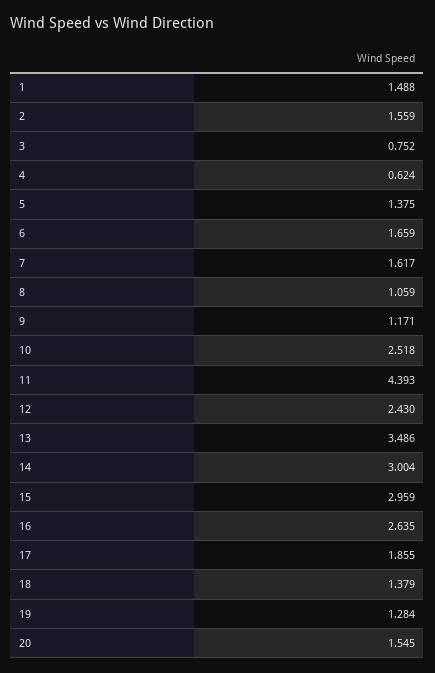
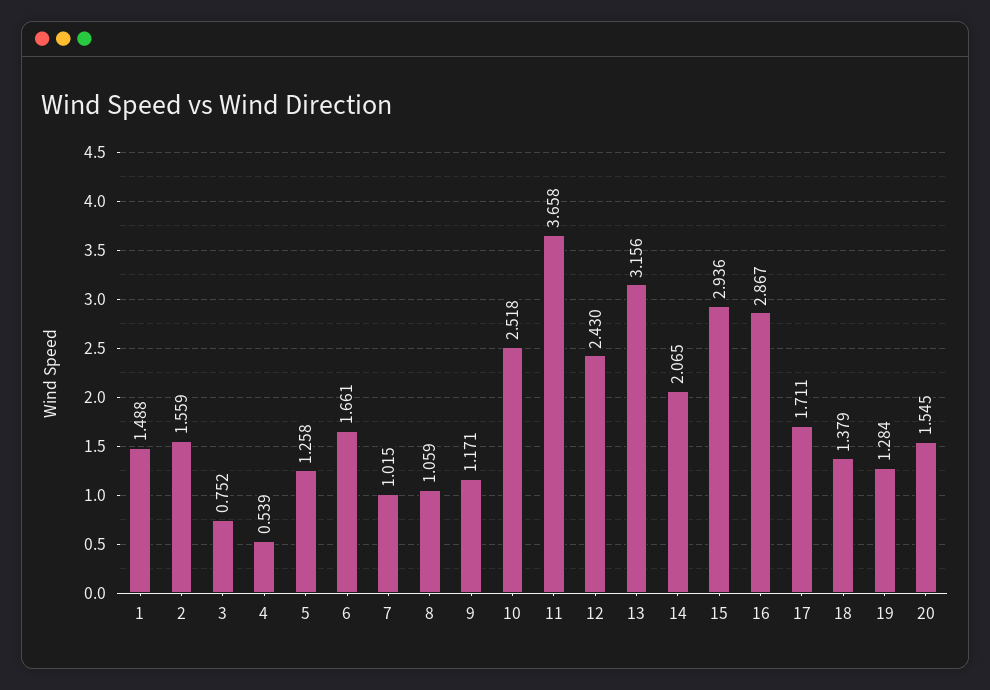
  {
    "1": 1.488,
    "2": 1.559,
    "3": 0.752,
-   "4": 0.624,
+   "4": 0.539,
-   "5": 1.375,
+   "5": 1.258,
-   "6": 1.659,
+   "6": 1.661,
-   "7": 1.617,
+   "7": 1.015,
    "8": 1.059,
    "9": 1.171,
    "10": 2.518,
-   "11": 4.393,
+   "11": 3.658,
    "12": 2.43,
-   "13": 3.486,
+   "13": 3.156,
-   "14": 3.004,
+   "14": 2.065,
-   "15": 2.959,
+   "15": 2.936,
-   "16": 2.635,
+   "16": 2.867,
-   "17": 1.855,
+   "17": 1.711,
    "18": 1.379,
    "19": 1.284,
    "20": 1.545
  }

